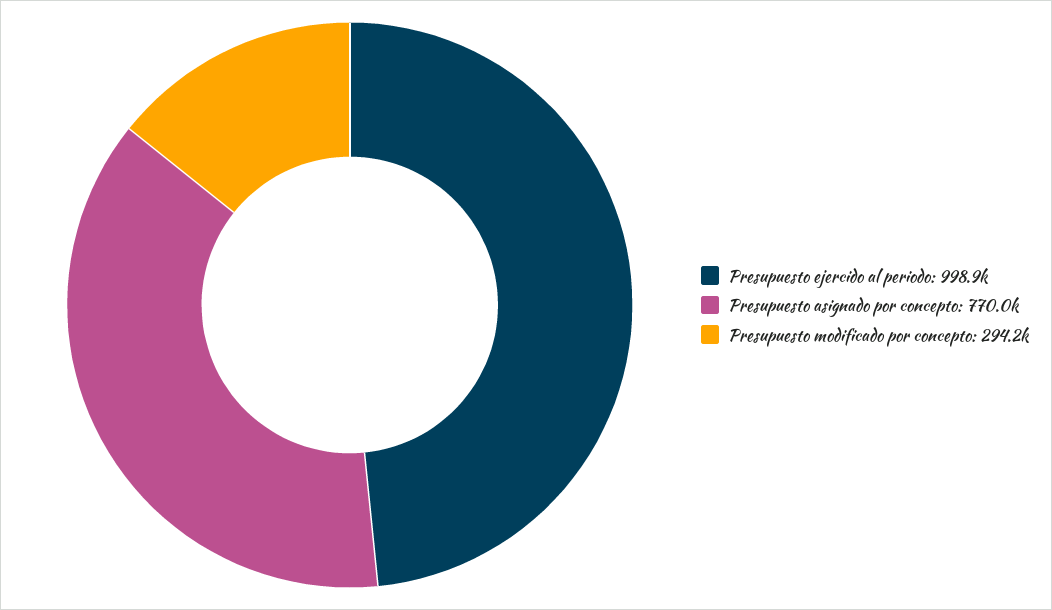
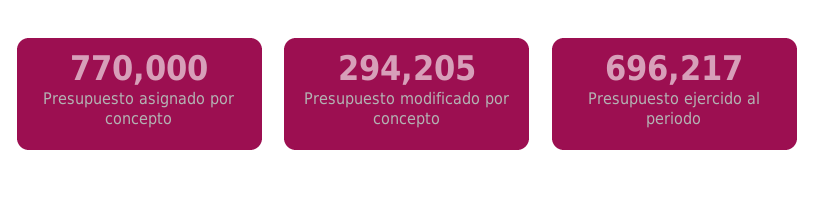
  {
-   "Presupuesto ejercido al periodo": 998900,
+   "Presupuesto ejercido al periodo": 696217,
    "Presupuesto asignado por concepto": 770000,
    "Presupuesto modificado por concepto": 294205
  }

